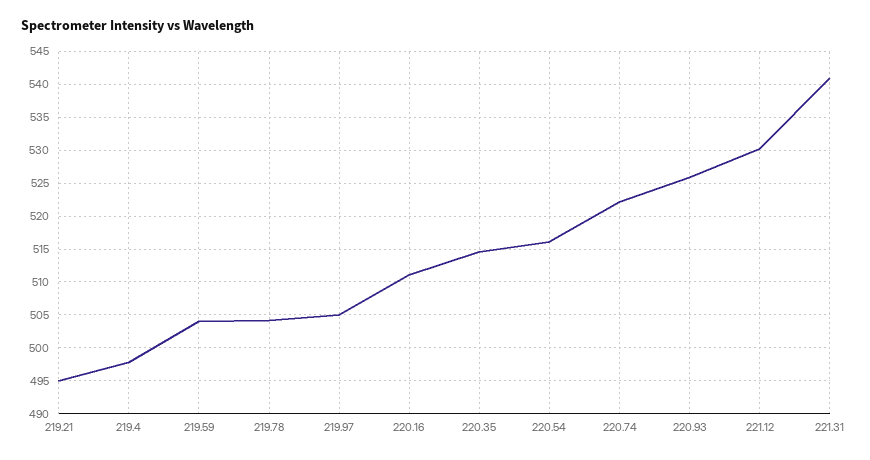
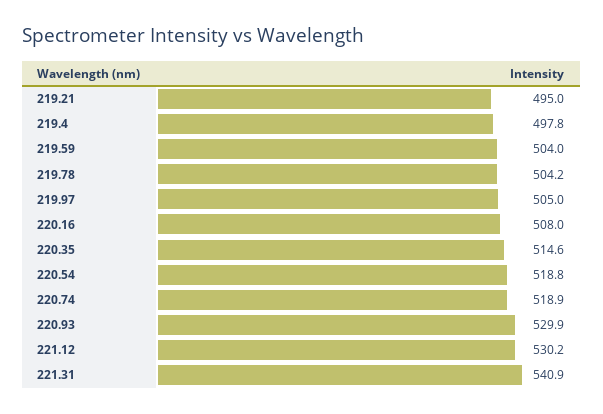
  {
    "219.21": 495,
    "219.4": 497.8,
    "219.59": 504,
    "219.78": 504.2,
    "219.97": 505,
-   "220.16": 511,
+   "220.16": 508,
    "220.35": 514.6,
-   "220.54": 516,
+   "220.54": 518.8,
-   "220.74": 522,
+   "220.74": 518.9,
-   "220.93": 526,
+   "220.93": 529.9,
    "221.12": 530.2,
    "221.31": 540.9
  }

